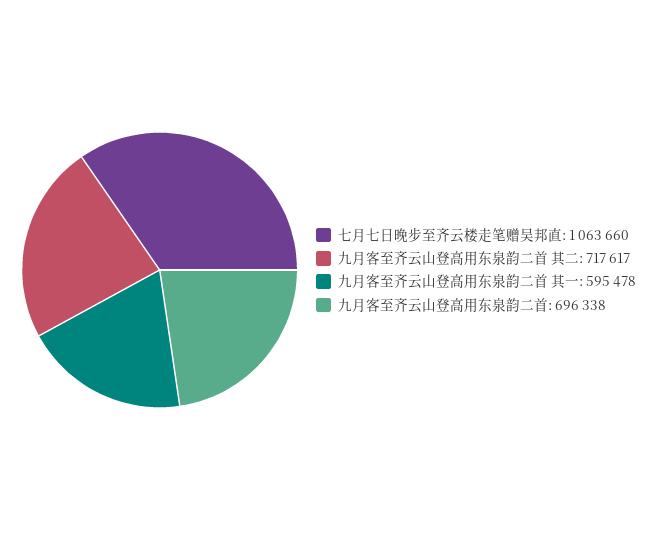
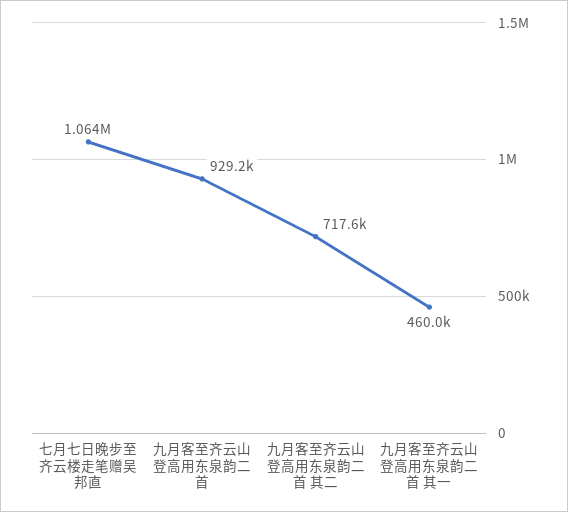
  {
    "七月七日晚步至齐云楼走笔赠吴邦直": 1063660,
    "九月客至齐云山登高用东泉韵二首 其二": 717617,
-   "九月客至齐云山登高用东泉韵二首 其一": 595478,
+   "九月客至齐云山登高用东泉韵二首 其一": 460000,
-   "九月客至齐云山登高用东泉韵二首": 696338
+   "九月客至齐云山登高用东泉韵二首": 929200
  }

